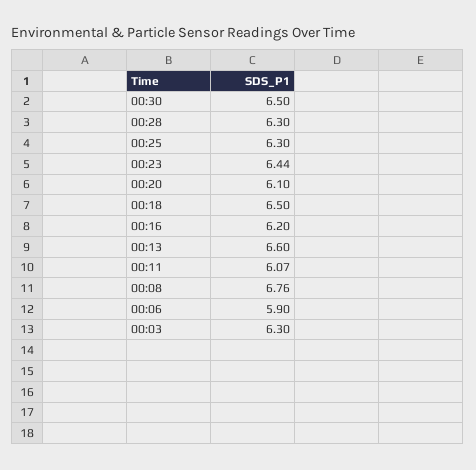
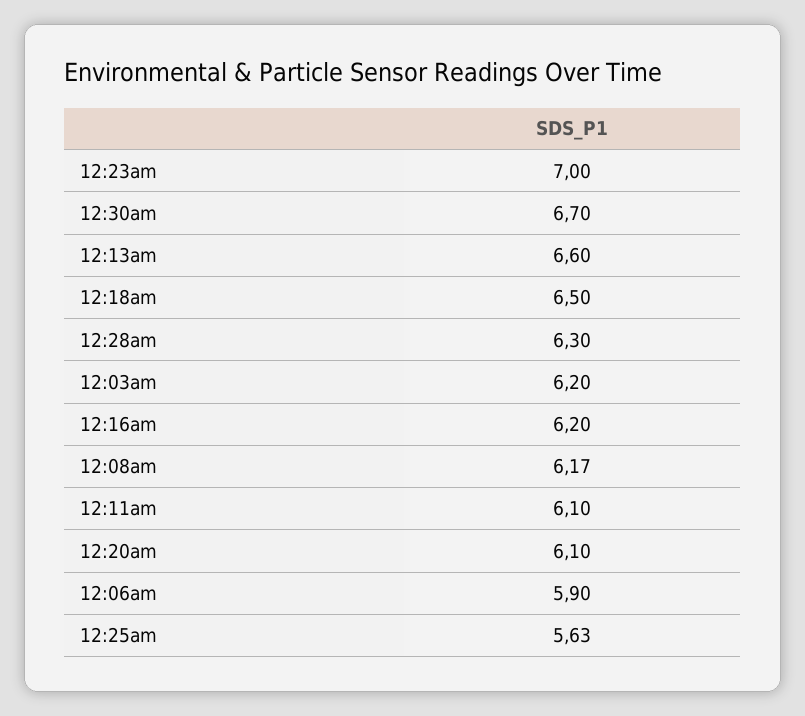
  {
-   "00:30": 6.5,
+   "00:30": 6.7,
    "00:28": 6.3,
-   "00:25": 6.3,
+   "00:25": 5.63,
-   "00:23": 6.44,
+   "00:23": 7,
    "00:20": 6.1,
    "00:18": 6.5,
    "00:16": 6.2,
    "00:13": 6.6,
-   "00:11": 6.07,
+   "00:11": 6.1,
-   "00:08": 6.76,
+   "00:08": 6.17,
    "00:06": 5.9,
-   "00:03": 6.3
+   "00:03": 6.2
  }

